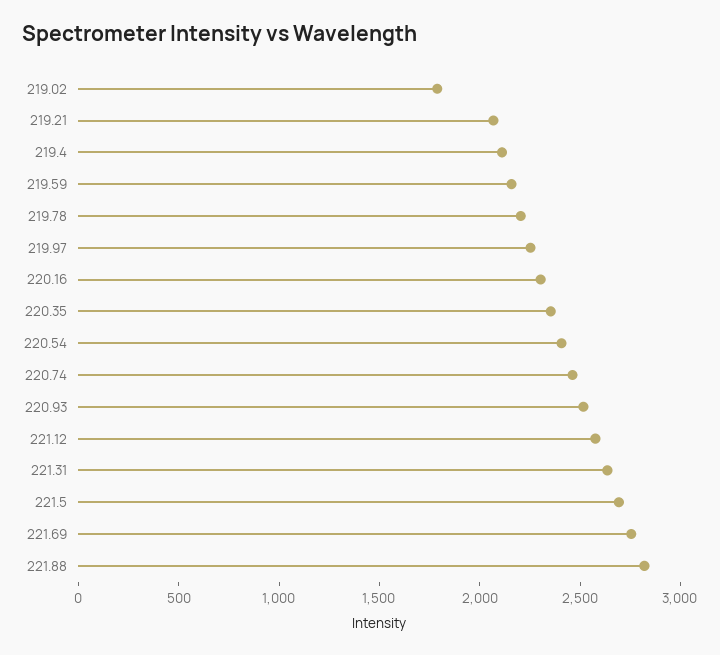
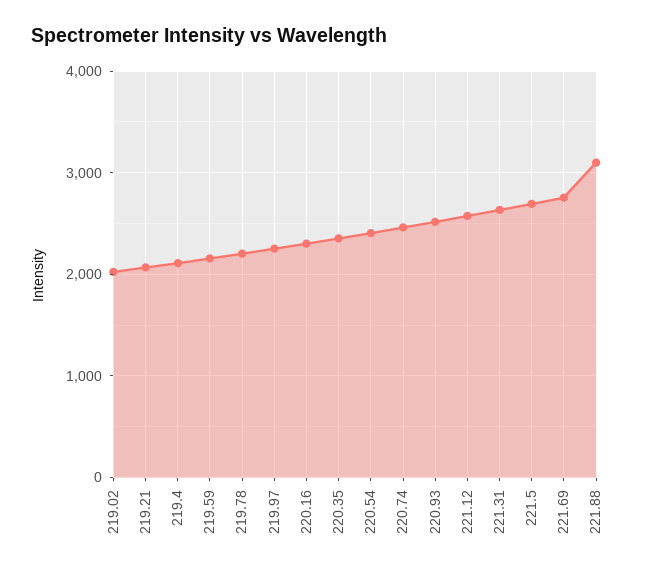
  {
-   "219.02": 1800,
+   "219.02": 2000,
    "219.21": 2100,
    "219.4": 2100,
    "219.59": 2200,
    "219.78": 2200,
    "219.97": 2300,
    "220.16": 2300,
    "220.35": 2400,
    "220.54": 2400,
    "220.74": 2500,
    "220.93": 2500,
    "221.12": 2600,
    "221.31": 2600,
    "221.5": 2700,
    "221.69": 2800,
-   "221.88": 2800
+   "221.88": 3100
  }

